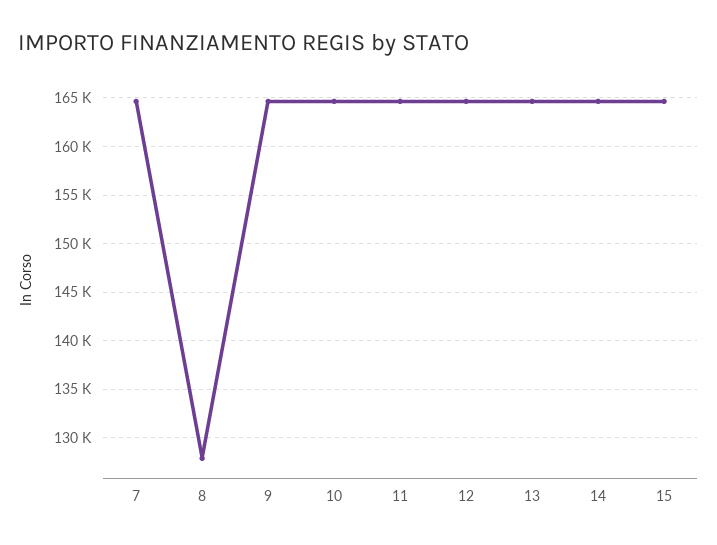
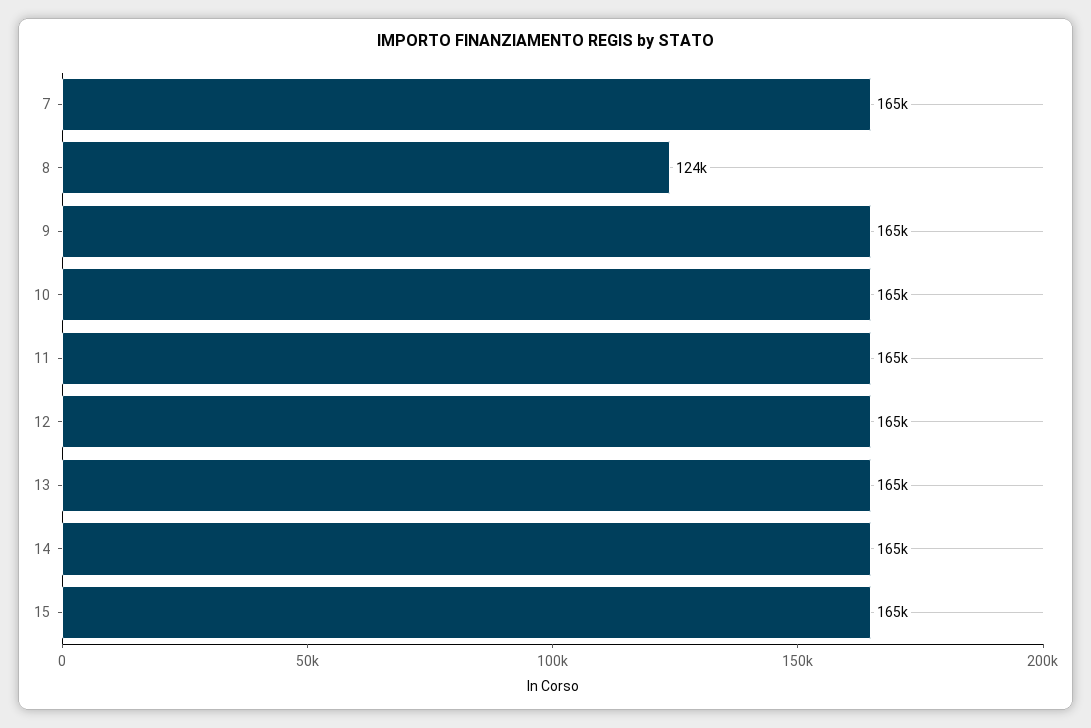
  {
    "7": 165000,
-   "8": 128000,
+   "8": 124000,
    "9": 165000,
    "10": 165000,
    "11": 165000,
    "12": 165000,
    "13": 165000,
    "14": 165000,
    "15": 165000
  }

